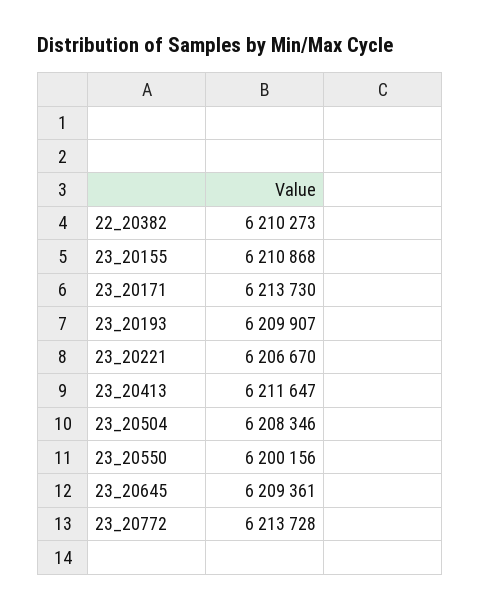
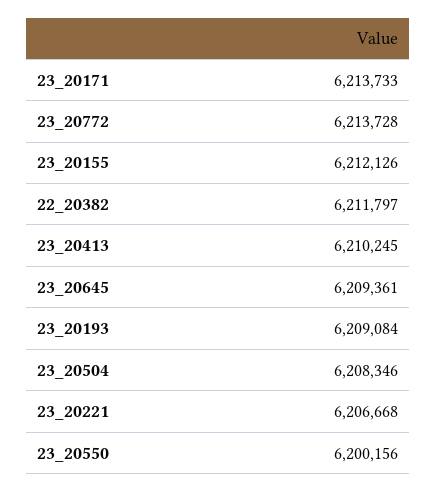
  {
-   "22_20382": 6210273,
+   "22_20382": 6211797,
-   "23_20155": 6210868,
+   "23_20155": 6212126,
-   "23_20171": 6213730,
+   "23_20171": 6213733,
-   "23_20193": 6209907,
+   "23_20193": 6209084,
-   "23_20221": 6206670,
+   "23_20221": 6206668,
-   "23_20413": 6211647,
+   "23_20413": 6210245,
    "23_20504": 6208346,
    "23_20550": 6200156,
    "23_20645": 6209361,
    "23_20772": 6213728
  }

